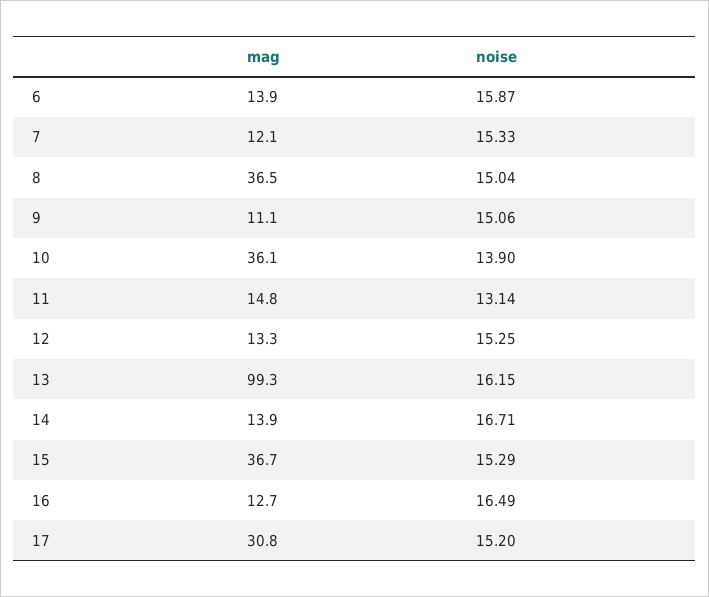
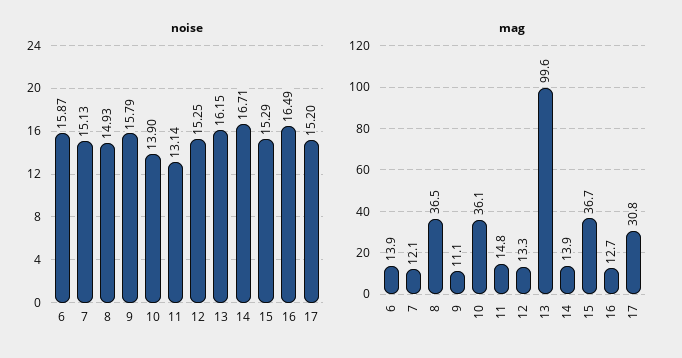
  {
    "mag": {
      "6": 13.9,
      "7": 12.1,
      "8": 36.5,
      "9": 11.1,
      "10": 36.1,
      "11": 14.8,
      "12": 13.3,
-     "13": 99.3,
+     "13": 99.6,
      "14": 13.9,
      "15": 36.7,
      "16": 12.7,
      "17": 30.8
    },
    "noise": {
      "6": 15.87,
-     "7": 15.33,
+     "7": 15.13,
-     "8": 15.04,
+     "8": 14.93,
-     "9": 15.06,
+     "9": 15.79,
      "10": 13.9,
      "11": 13.14,
      "12": 15.25,
      "13": 16.15,
      "14": 16.71,
      "15": 15.29,
      "16": 16.49,
      "17": 15.2
    }
  }

